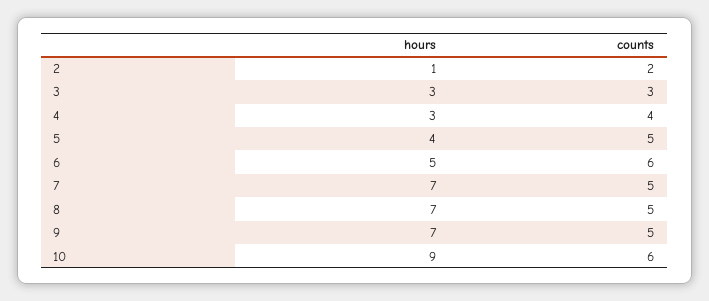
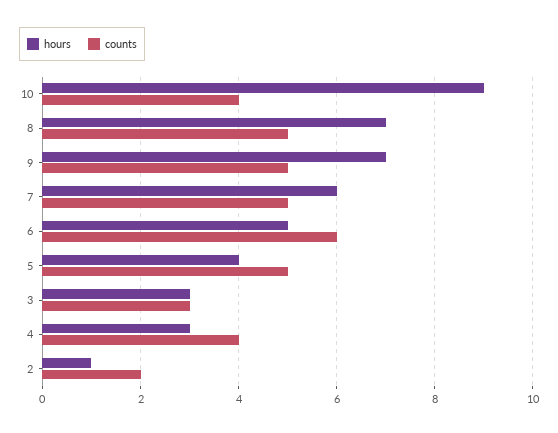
  {
    "hours": {
      "2": 1,
      "3": 3,
      "4": 3,
      "5": 4,
      "6": 5,
-     "7": 7,
+     "7": 6,
      "8": 7,
      "9": 7,
      "10": 9
    },
    "counts": {
      "2": 2,
      "3": 3,
      "4": 4,
      "5": 5,
      "6": 6,
      "7": 5,
      "8": 5,
      "9": 5,
-     "10": 6
+     "10": 4
    }
  }

